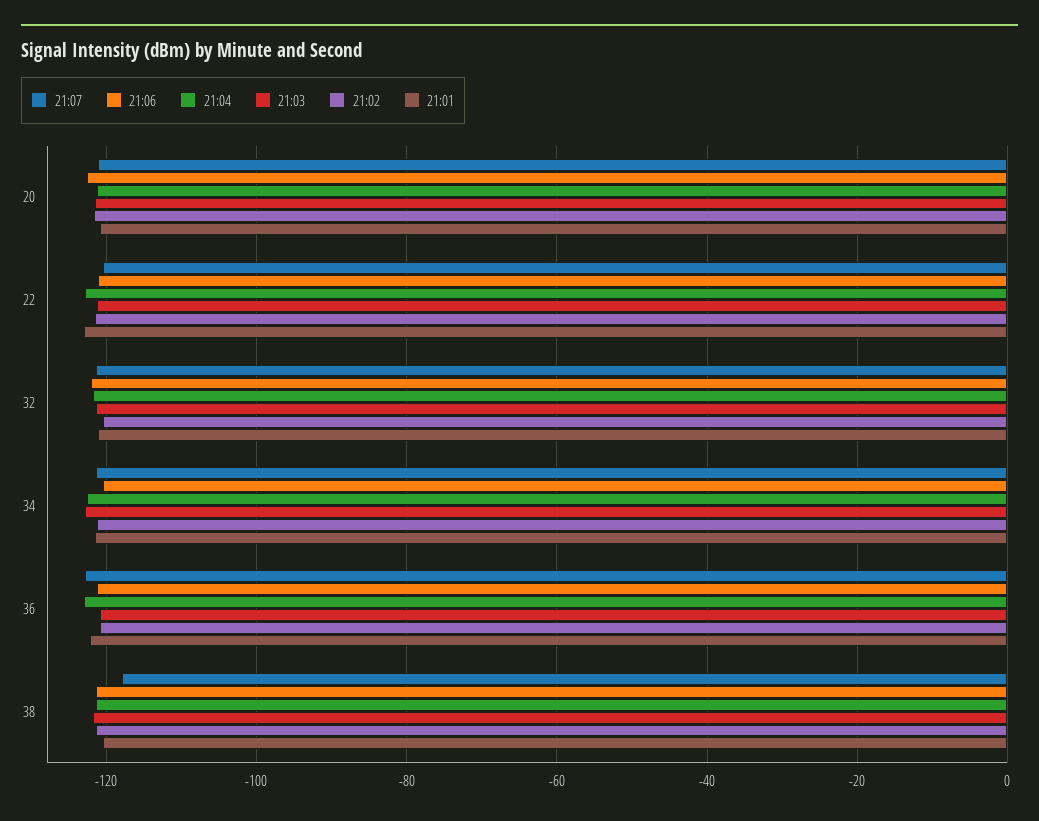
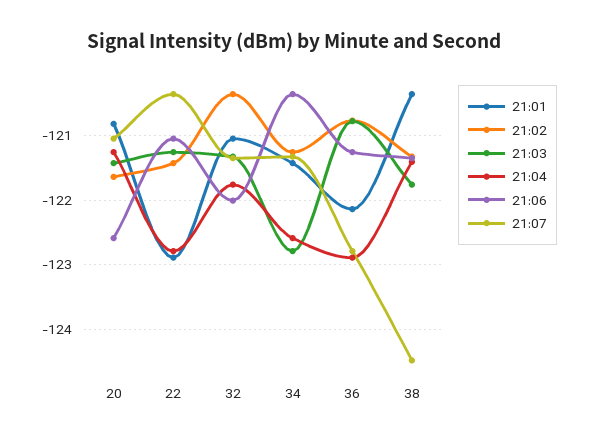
  {
    "21:07": {
      "20": -121.1,
      "22": -120.4,
      "32": -121.4,
      "34": -121.3,
      "36": -122.8,
-     "38": -118
+     "38": -124.5
    },
    "21:06": {
      "20": -122.6,
      "22": -121.1,
      "32": -122,
      "34": -120.4,
      "36": -121.3,
      "38": -121.4
    },
    "21:04": {
      "20": -121.3,
      "22": -122.8,
      "32": -121.8,
      "34": -122.6,
      "36": -122.9,
      "38": -121.4
    },
    "21:03": {
      "20": -121.4,
      "22": -121.3,
      "32": -121.3,
      "34": -122.8,
      "36": -120.8,
      "38": -121.8
    },
    "21:02": {
      "20": -121.6,
      "22": -121.4,
      "32": -120.4,
      "34": -121.3,
      "36": -120.8,
      "38": -121.3
    },
    "21:01": {
      "20": -120.8,
      "22": -122.9,
      "32": -121.1,
      "34": -121.4,
      "36": -122.1,
      "38": -120.4
    }
  }

